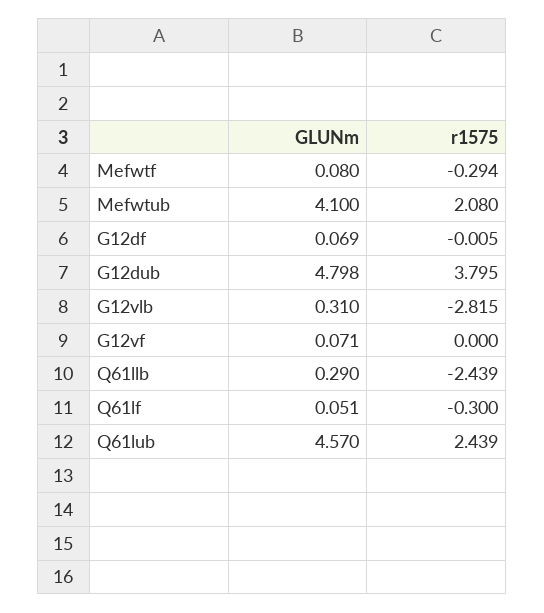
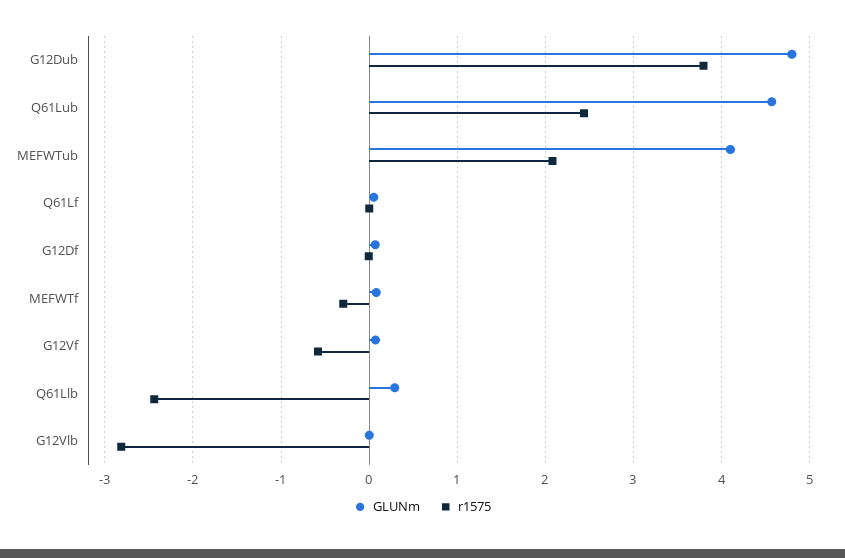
  {
    "GLUNm": {
      "Mefwtf": 0.08,
      "Mefwtub": 4.1,
      "G12df": 0.069,
      "G12dub": 4.798,
-     "G12vlb": 0.31,
+     "G12vlb": 0,
      "G12vf": 0.071,
      "Q61llb": 0.29,
      "Q61lf": 0.051,
      "Q61lub": 4.57
    },
    "r1575": {
      "Mefwtf": -0.294,
      "Mefwtub": 2.08,
      "G12df": -0.005,
      "G12dub": 3.795,
      "G12vlb": -2.815,
-     "G12vf": 0,
+     "G12vf": -0.6,
      "Q61llb": -2.439,
-     "Q61lf": -0.3,
+     "Q61lf": 0,
      "Q61lub": 2.439
    }
  }

